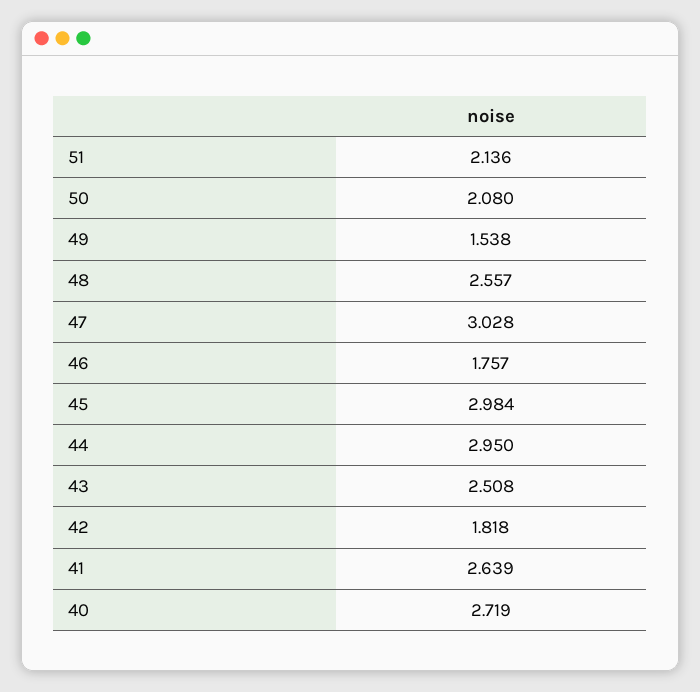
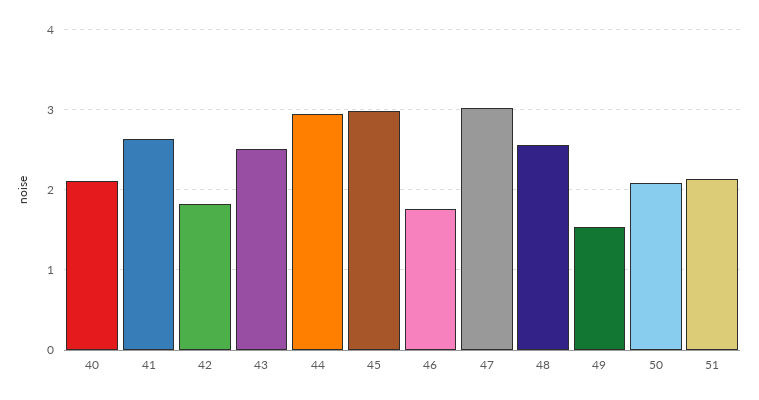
  {
    "51": 2.136,
    "50": 2.08,
    "49": 1.538,
    "48": 2.557,
    "47": 3.028,
    "46": 1.757,
    "45": 2.984,
    "44": 2.95,
    "43": 2.508,
    "42": 1.818,
    "41": 2.639,
-   "40": 2.719
+   "40": 2.1
  }

